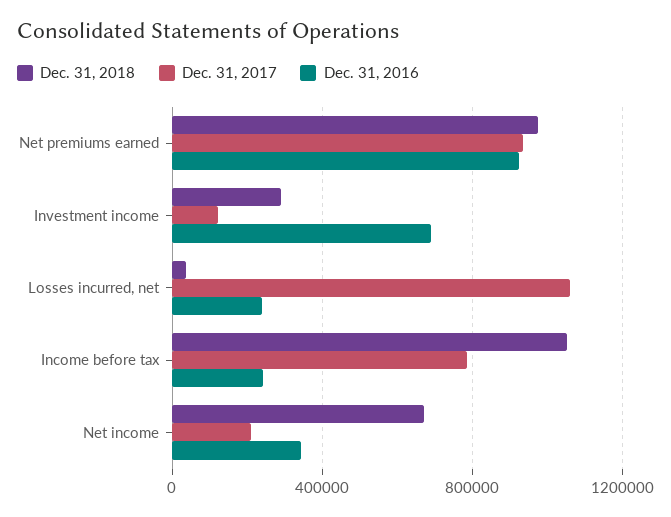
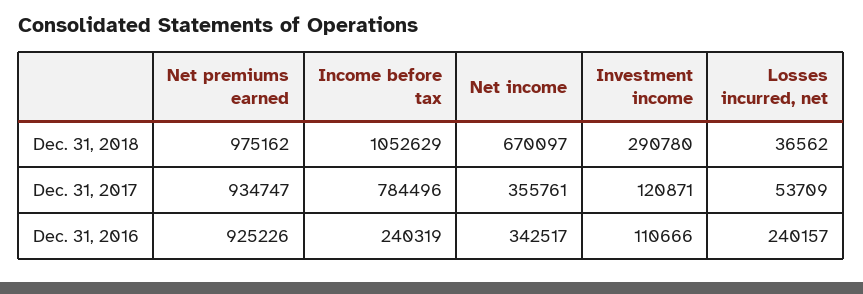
  {
    "Dec. 31, 2018": {
      "Net premiums earned": 975162,
      "Investment income": 290780,
      "Losses incurred, net": 36562,
      "Income before tax": 1052629,
      "Net income": 670097
    },
    "Dec. 31, 2017": {
      "Net premiums earned": 934747,
      "Investment income": 120871,
-     "Losses incurred, net": 1050000,
+     "Losses incurred, net": 53709,
      "Income before tax": 784496,
-     "Net income": 200000
+     "Net income": 355761
    },
    "Dec. 31, 2016": {
      "Net premiums earned": 925226,
-     "Investment income": 700000,
+     "Investment income": 110666,
      "Losses incurred, net": 240157,
      "Income before tax": 240319,
      "Net income": 342517
    }
  }

